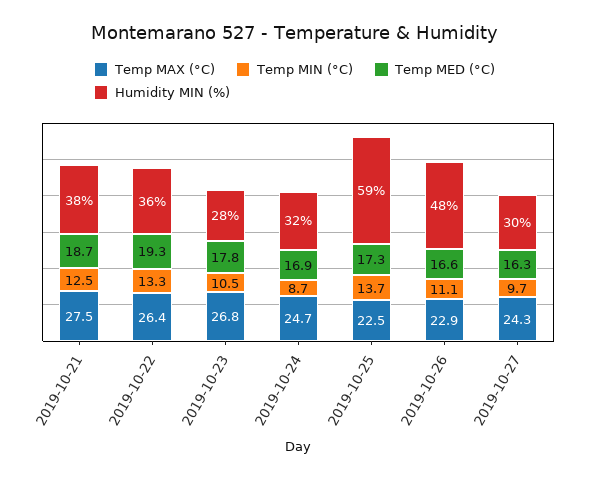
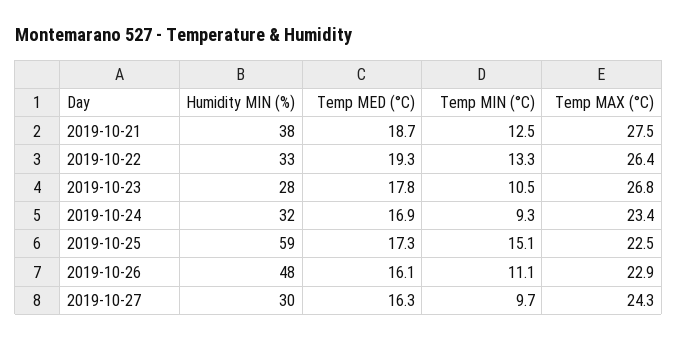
  {
    "Temp MAX (°C)": {
      "2019-10-21": 27.5,
      "2019-10-22": 26.4,
      "2019-10-23": 26.8,
-     "2019-10-24": 24.7,
+     "2019-10-24": 23.4,
      "2019-10-25": 22.5,
      "2019-10-26": 22.9,
      "2019-10-27": 24.3
    },
    "Temp MIN (°C)": {
      "2019-10-21": 12.5,
      "2019-10-22": 13.3,
      "2019-10-23": 10.5,
-     "2019-10-24": 8.7,
+     "2019-10-24": 9.3,
-     "2019-10-25": 13.7,
+     "2019-10-25": 15.1,
      "2019-10-26": 11.1,
      "2019-10-27": 9.7
    },
    "Temp MED (°C)": {
      "2019-10-21": 18.7,
      "2019-10-22": 19.3,
      "2019-10-23": 17.8,
      "2019-10-24": 16.9,
      "2019-10-25": 17.3,
-     "2019-10-26": 16.6,
+     "2019-10-26": 16.1,
      "2019-10-27": 16.3
    },
    "Humidity MIN (%)": {
      "2019-10-21": 38,
-     "2019-10-22": 36,
+     "2019-10-22": 33,
      "2019-10-23": 28,
      "2019-10-24": 32,
      "2019-10-25": 59,
      "2019-10-26": 48,
      "2019-10-27": 30
    }
  }

